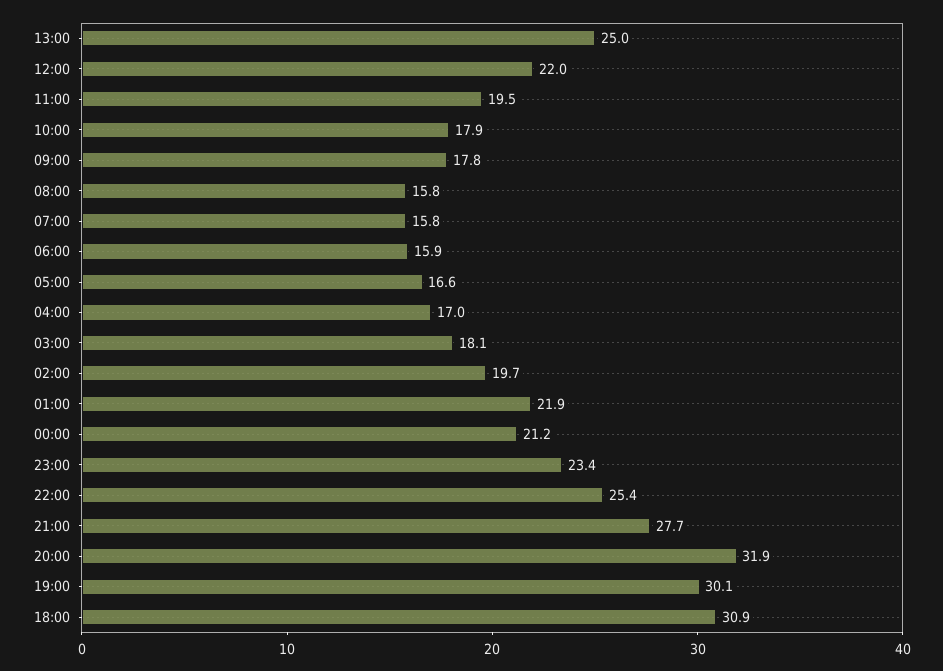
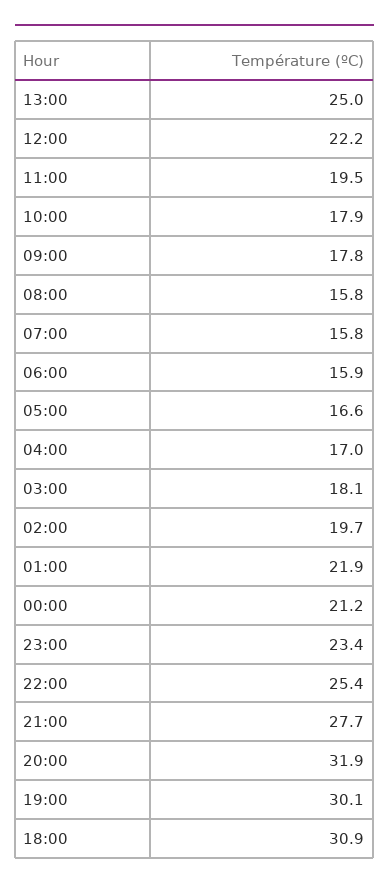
  {
    "13:00": 25,
-   "12:00": 22,
+   "12:00": 22.2,
    "11:00": 19.5,
    "10:00": 17.9,
    "09:00": 17.8,
    "08:00": 15.8,
    "07:00": 15.8,
    "06:00": 15.9,
    "05:00": 16.6,
    "04:00": 17,
    "03:00": 18.1,
    "02:00": 19.7,
    "01:00": 21.9,
    "00:00": 21.2,
    "23:00": 23.4,
    "22:00": 25.4,
    "21:00": 27.7,
    "20:00": 31.9,
    "19:00": 30.1,
    "18:00": 30.9
  }

